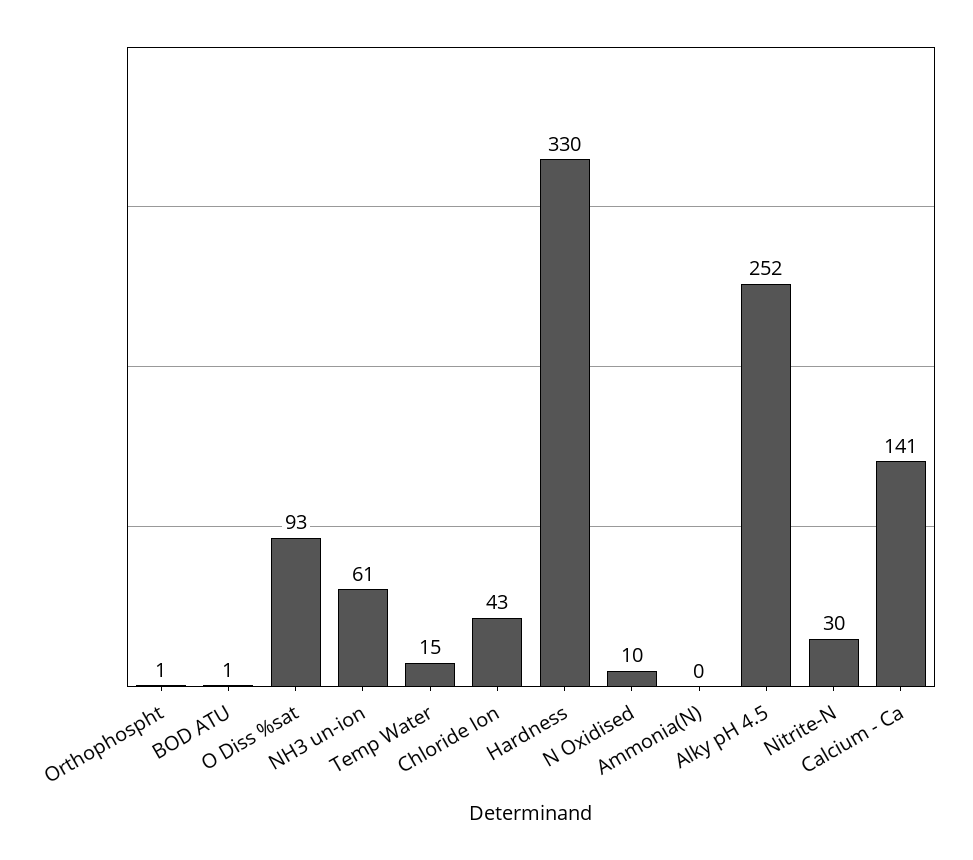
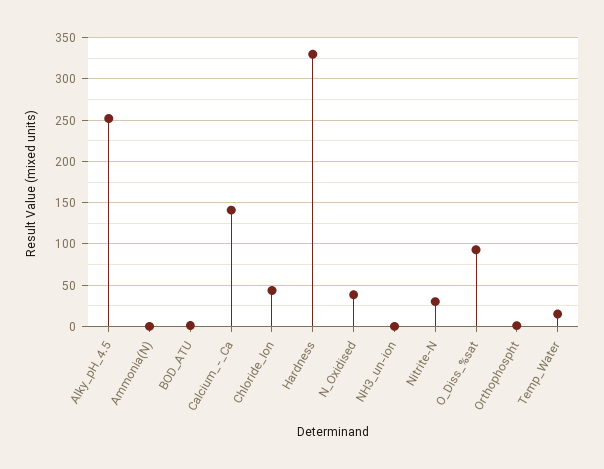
  {
    "Orthophospht": 1,
    "BOD ATU": 1,
    "O Diss %sat": 93,
-   "NH3 un-ion": 61,
+   "NH3 un-ion": 0,
    "Temp Water": 15,
    "Chloride Ion": 43,
    "Hardness": 330,
-   "N Oxidised": 10,
+   "N Oxidised": 40,
    "Ammonia(N)": 0,
    "Alky pH 4.5": 252,
    "Nitrite-N": 30,
    "Calcium - Ca": 141
  }

